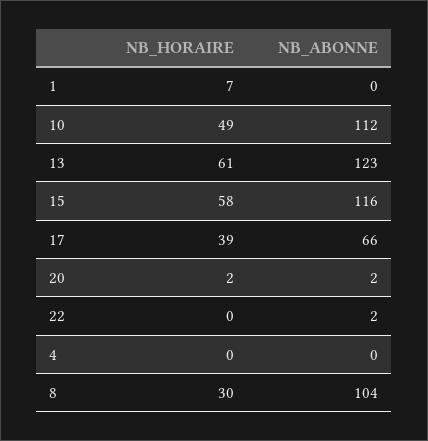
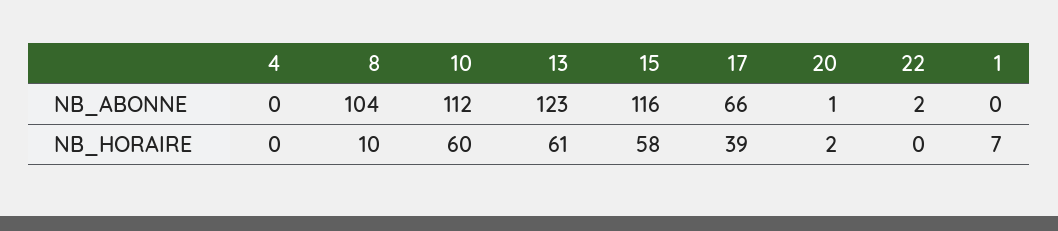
  {
    "NB_HORAIRE": {
      "1": 7,
-     "10": 49,
+     "10": 60,
      "13": 61,
      "15": 58,
      "17": 39,
      "20": 2,
      "22": 0,
      "4": 0,
-     "8": 30
+     "8": 10
    },
    "NB_ABONNE": {
      "1": 0,
      "10": 112,
      "13": 123,
      "15": 116,
      "17": 66,
-     "20": 2,
+     "20": 1,
      "22": 2,
      "4": 0,
      "8": 104
    }
  }

